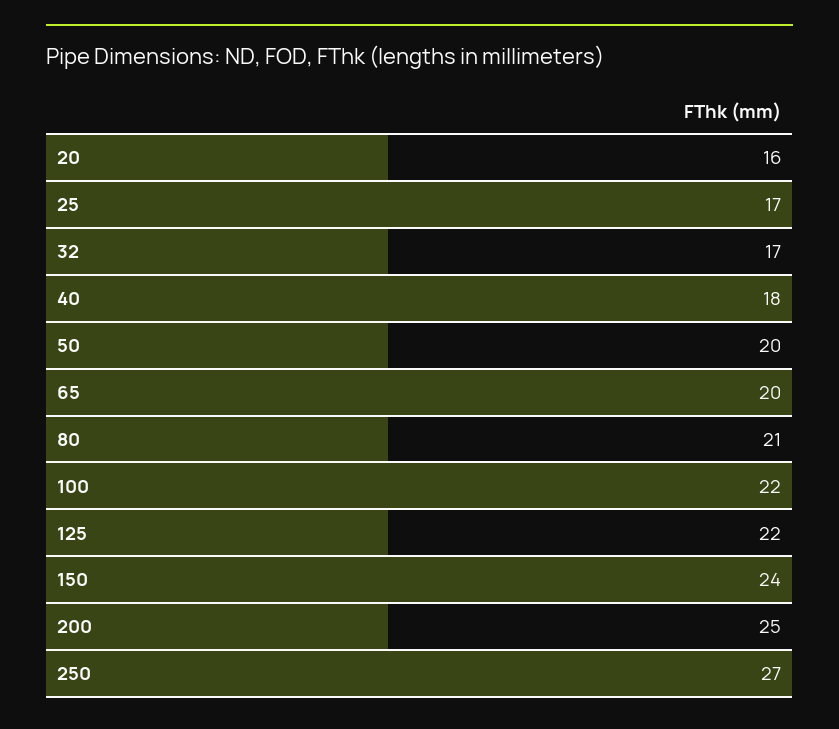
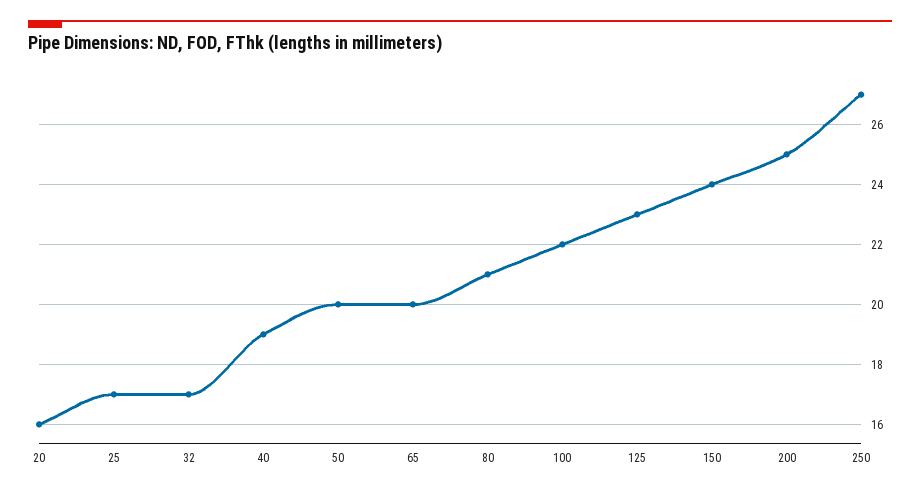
  {
    "20": 16,
    "25": 17,
    "32": 17,
-   "40": 18,
+   "40": 19,
    "50": 20,
    "65": 20,
    "80": 21,
    "100": 22,
-   "125": 22,
+   "125": 23,
    "150": 24,
    "200": 25,
    "250": 27
  }

